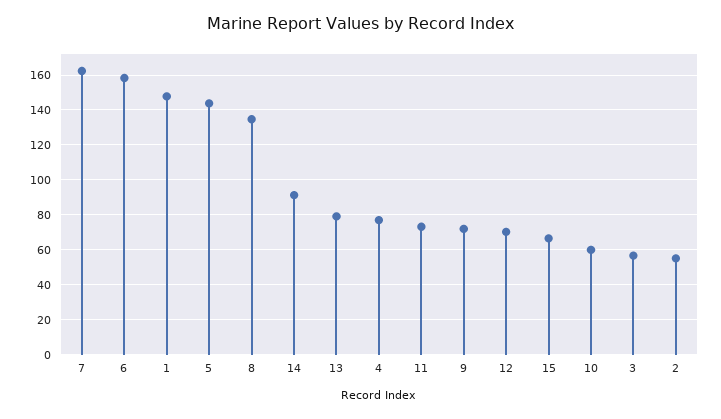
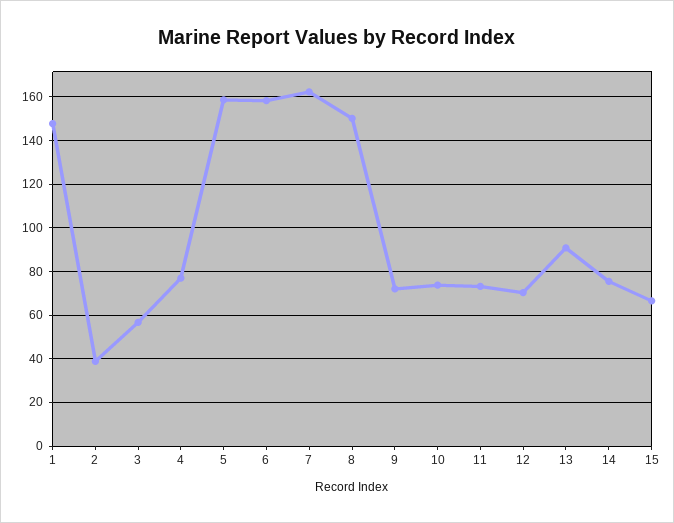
  {
    "7": 160,
    "6": 160,
    "1": 150,
-   "5": 145,
+   "5": 160,
-   "8": 135,
+   "8": 150,
-   "14": 90,
+   "14": 75,
-   "13": 80,
+   "13": 90,
    "4": 75,
    "11": 75,
    "9": 70,
    "12": 70,
    "15": 65,
-   "10": 60,
+   "10": 75,
    "3": 55,
-   "2": 55
+   "2": 40
  }

